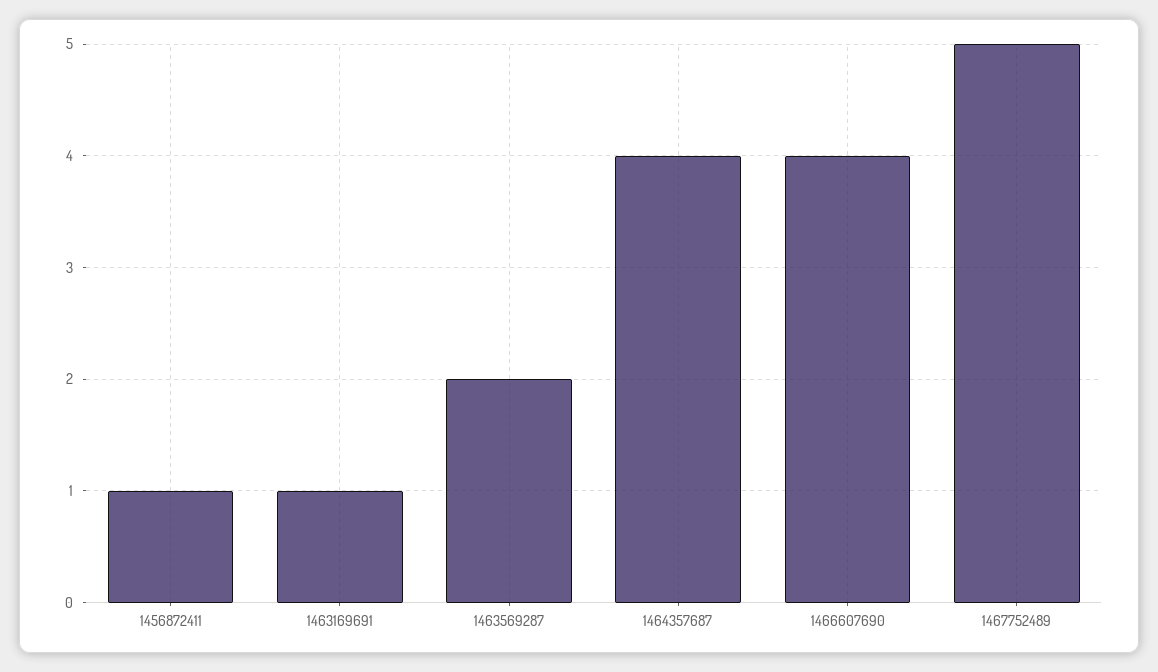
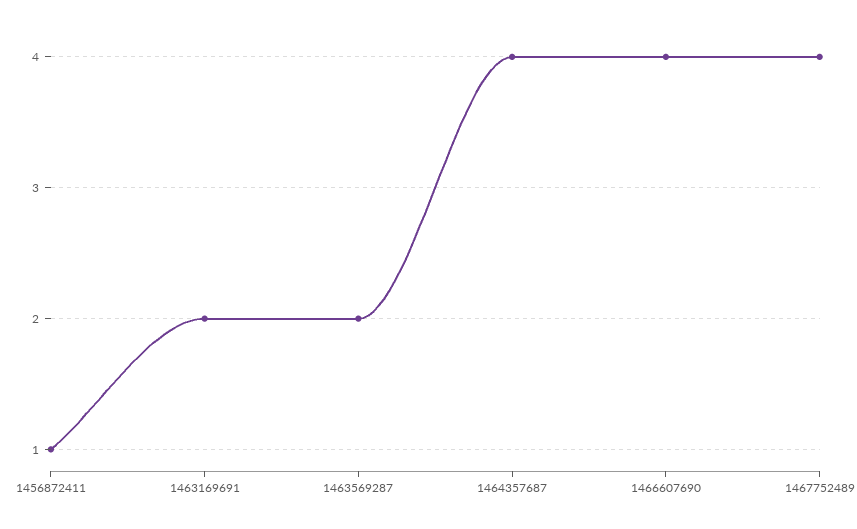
  {
    "1456872411": 1,
-   "1463169691": 1,
+   "1463169691": 2,
    "1463569287": 2,
    "1464357687": 4,
    "1466607690": 4,
-   "1467752489": 5
+   "1467752489": 4
  }

